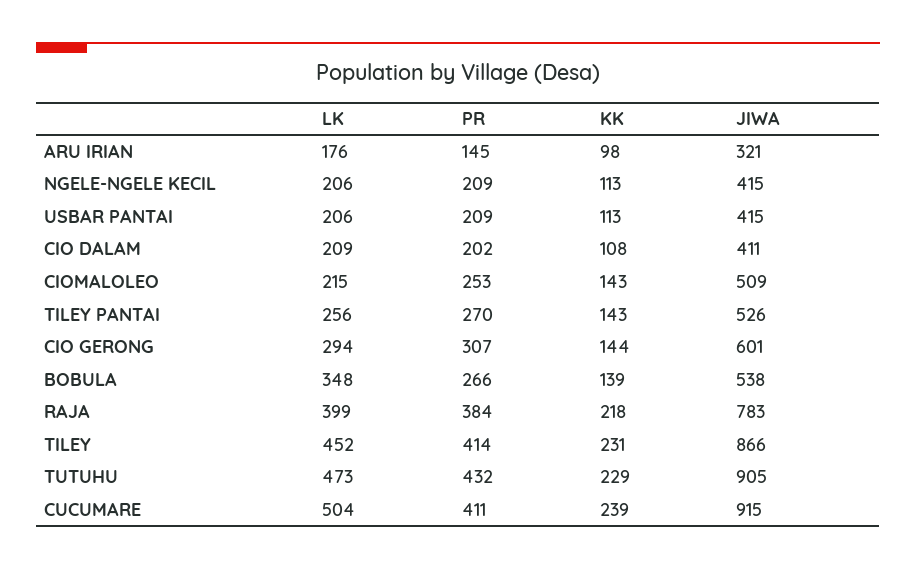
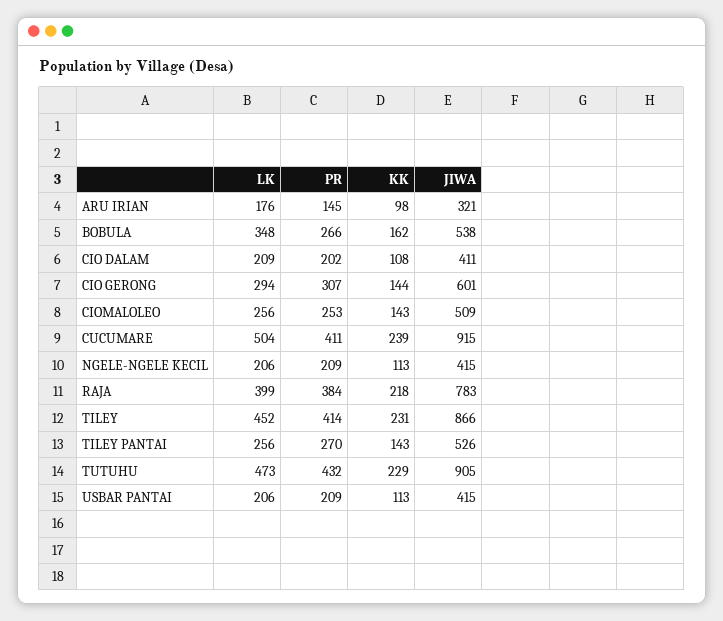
  {
    "LK": {
      "ARU IRIAN": 176,
      "NGELE-NGELE KECIL": 206,
      "USBAR PANTAI": 206,
      "CIO DALAM": 209,
-     "CIOMALOLEO": 215,
+     "CIOMALOLEO": 256,
      "TILEY PANTAI": 256,
      "CIO GERONG": 294,
      "BOBULA": 348,
      "RAJA": 399,
      "TILEY": 452,
      "TUTUHU": 473,
      "CUCUMARE": 504
    },
    "PR": {
      "ARU IRIAN": 145,
      "NGELE-NGELE KECIL": 209,
      "USBAR PANTAI": 209,
      "CIO DALAM": 202,
      "CIOMALOLEO": 253,
      "TILEY PANTAI": 270,
      "CIO GERONG": 307,
      "BOBULA": 266,
      "RAJA": 384,
      "TILEY": 414,
      "TUTUHU": 432,
      "CUCUMARE": 411
    },
    "KK": {
      "ARU IRIAN": 98,
      "NGELE-NGELE KECIL": 113,
      "USBAR PANTAI": 113,
      "CIO DALAM": 108,
      "CIOMALOLEO": 143,
      "TILEY PANTAI": 143,
      "CIO GERONG": 144,
-     "BOBULA": 139,
+     "BOBULA": 162,
      "RAJA": 218,
      "TILEY": 231,
      "TUTUHU": 229,
      "CUCUMARE": 239
    },
    "JIWA": {
      "ARU IRIAN": 321,
      "NGELE-NGELE KECIL": 415,
      "USBAR PANTAI": 415,
      "CIO DALAM": 411,
      "CIOMALOLEO": 509,
      "TILEY PANTAI": 526,
      "CIO GERONG": 601,
      "BOBULA": 538,
      "RAJA": 783,
      "TILEY": 866,
      "TUTUHU": 905,
      "CUCUMARE": 915
    }
  }

